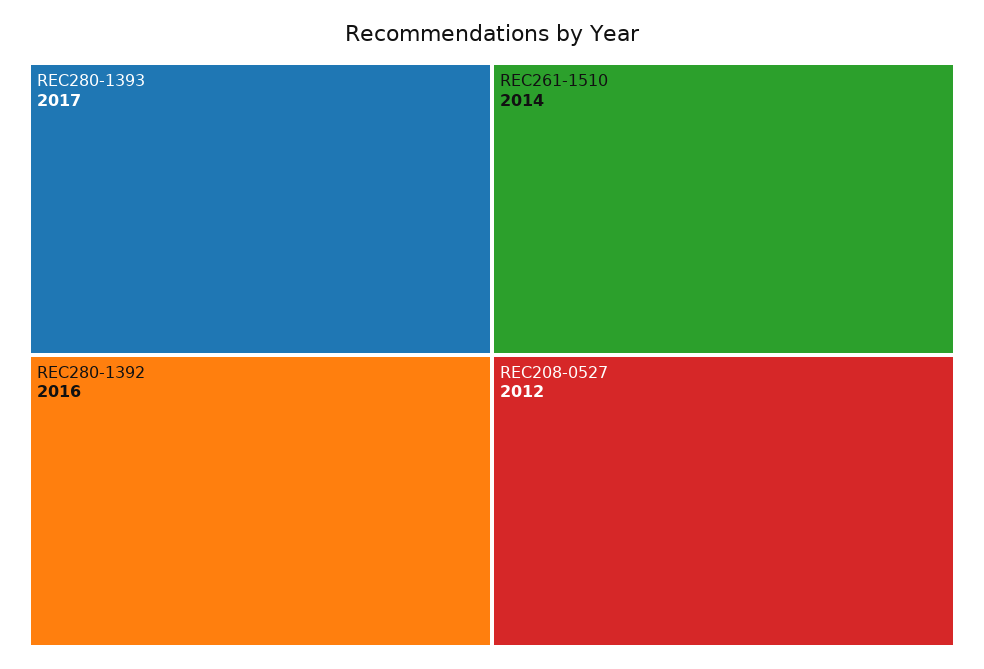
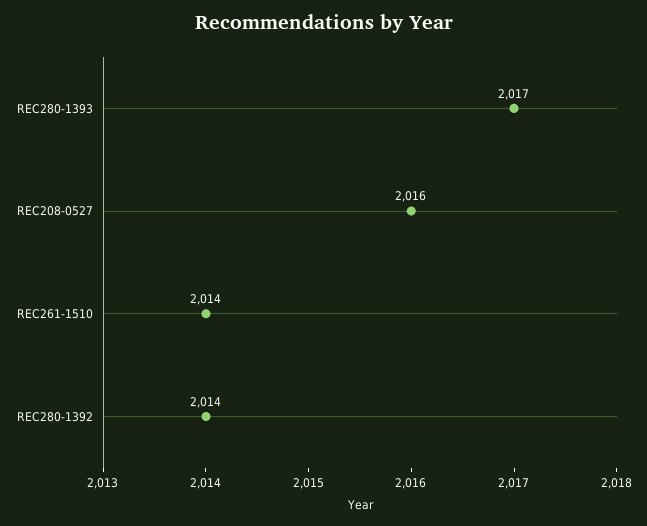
  {
    "REC280-1393": 2017,
-   "REC280-1392": 2016,
+   "REC280-1392": 2014,
    "REC261-1510": 2014,
-   "REC208-0527": 2012
+   "REC208-0527": 2016
  }

